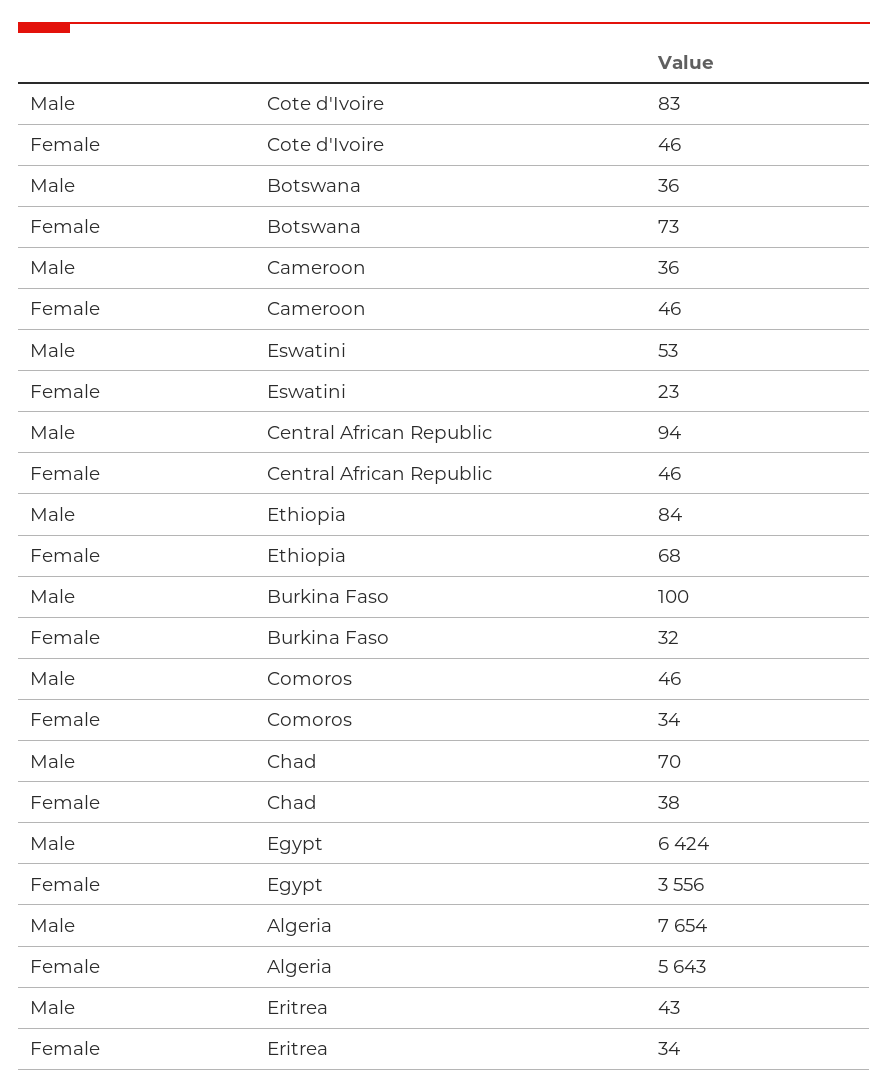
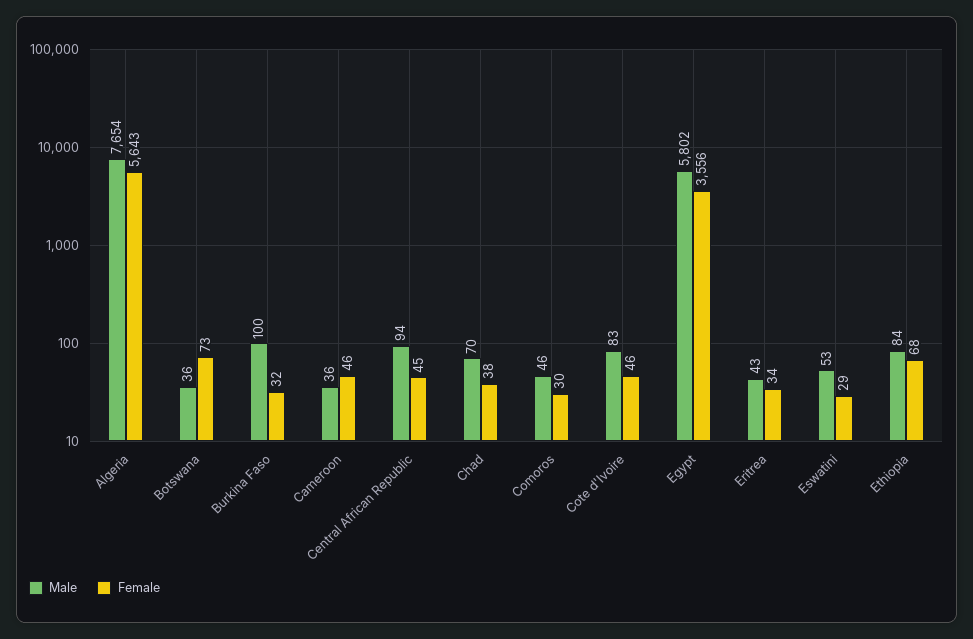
  {
    "Male": {
      "Cote d'Ivoire": 83,
      "Botswana": 36,
      "Cameroon": 36,
      "Eswatini": 53,
      "Central African Republic": 94,
      "Ethiopia": 84,
      "Burkina Faso": 100,
      "Comoros": 46,
      "Chad": 70,
-     "Egypt": 6424,
+     "Egypt": 5802,
      "Algeria": 7654,
      "Eritrea": 43
    },
    "Female": {
      "Cote d'Ivoire": 46,
      "Botswana": 73,
      "Cameroon": 46,
-     "Eswatini": 23,
+     "Eswatini": 29,
-     "Central African Republic": 46,
+     "Central African Republic": 45,
      "Ethiopia": 68,
      "Burkina Faso": 32,
-     "Comoros": 34,
+     "Comoros": 30,
      "Chad": 38,
      "Egypt": 3556,
      "Algeria": 5643,
      "Eritrea": 34
    }
  }

